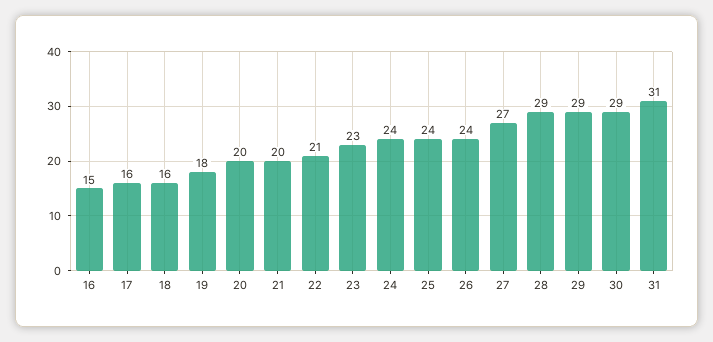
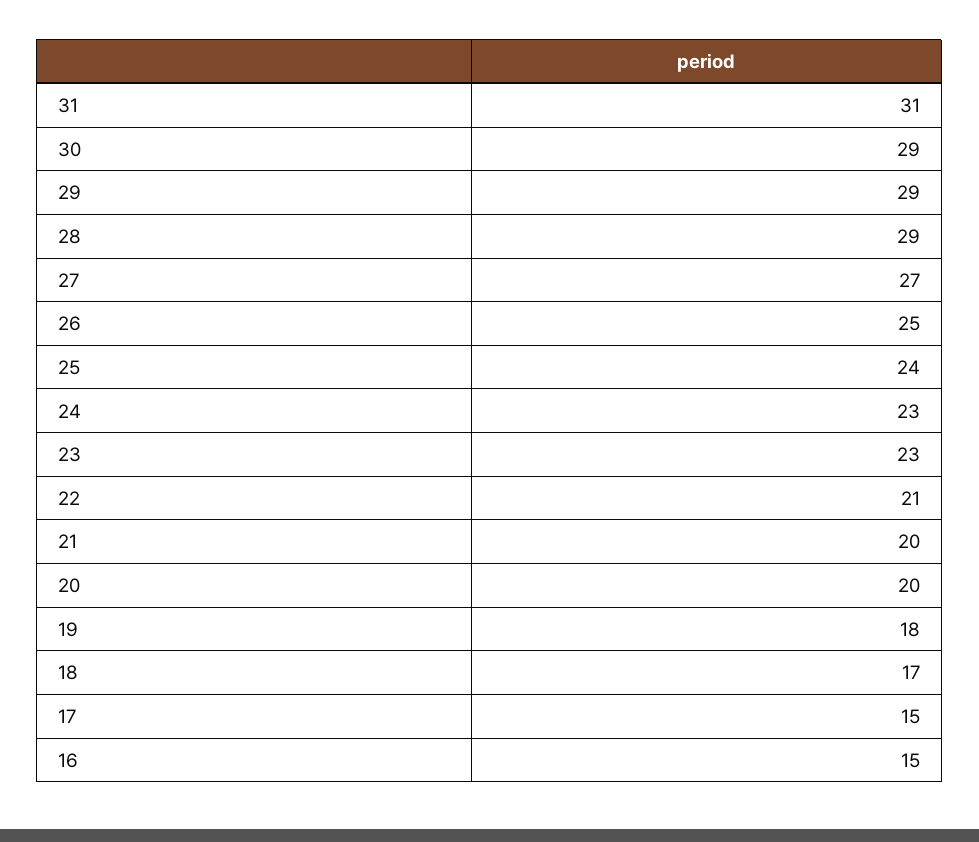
  {
    "16": 15,
-   "17": 16,
+   "17": 15,
-   "18": 16,
+   "18": 17,
    "19": 18,
    "20": 20,
    "21": 20,
    "22": 21,
    "23": 23,
-   "24": 24,
+   "24": 23,
    "25": 24,
-   "26": 24,
+   "26": 25,
    "27": 27,
    "28": 29,
    "29": 29,
    "30": 29,
    "31": 31
  }

